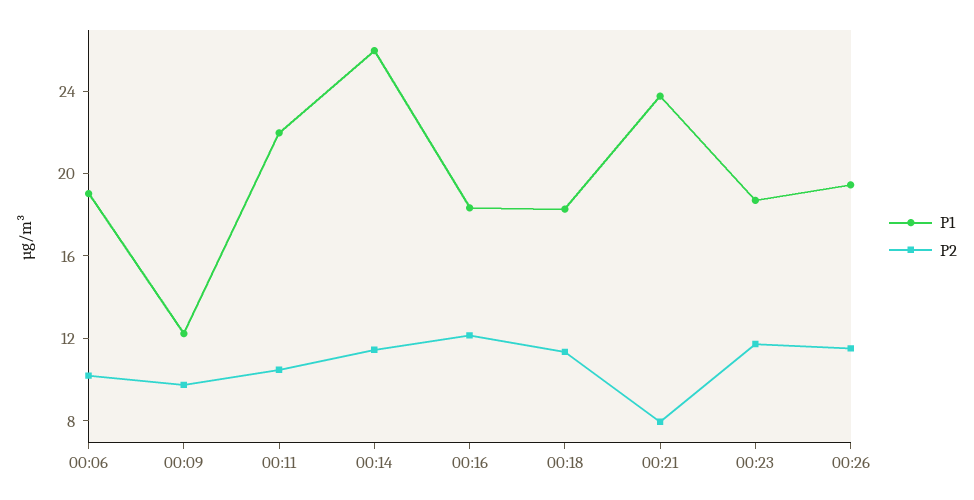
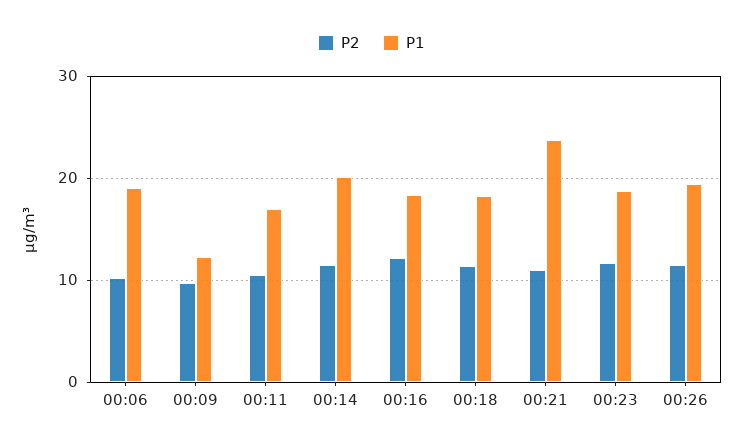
  {
    "P1": {
      "00:06": 19,
      "00:09": 12,
-     "00:11": 22,
+     "00:11": 17,
-     "00:14": 26,
+     "00:14": 20,
      "00:16": 18,
      "00:18": 18,
      "00:21": 24,
      "00:23": 19,
      "00:26": 19
    },
    "P2": {
      "00:06": 10,
      "00:09": 10,
      "00:11": 10,
      "00:14": 11,
      "00:16": 12,
      "00:18": 11,
-     "00:21": 8,
+     "00:21": 11,
      "00:23": 12,
      "00:26": 12
    }
  }

